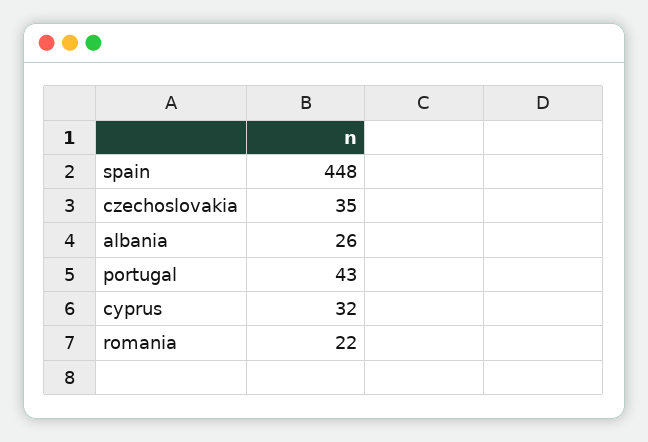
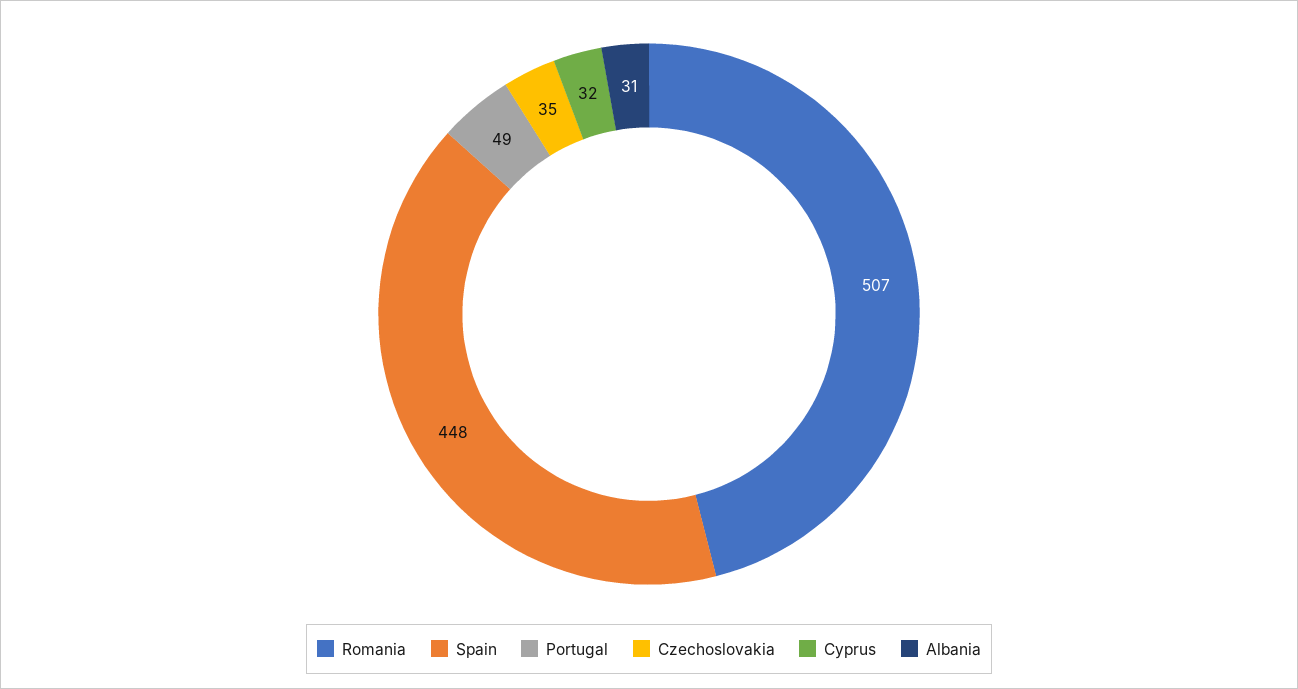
  {
    "spain": 448,
    "czechoslovakia": 35,
-   "albania": 26,
+   "albania": 31,
-   "portugal": 43,
+   "portugal": 49,
    "cyprus": 32,
-   "romania": 22
+   "romania": 507
  }

